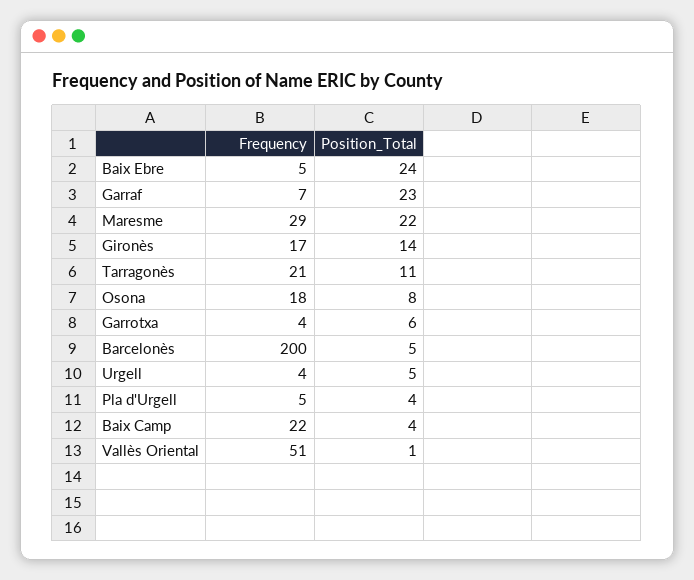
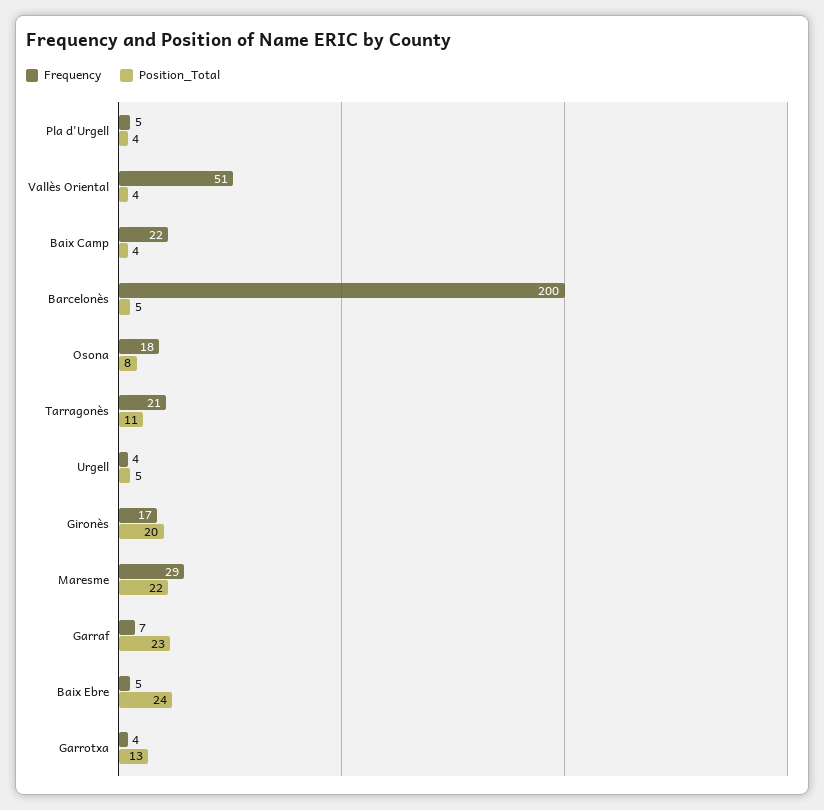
  {
    "Frequency": {
      "Baix Ebre": 5,
      "Garraf": 7,
      "Maresme": 29,
      "Gironès": 17,
      "Tarragonès": 21,
      "Osona": 18,
      "Garrotxa": 4,
      "Barcelonès": 200,
      "Urgell": 4,
      "Pla d'Urgell": 5,
      "Baix Camp": 22,
      "Vallès Oriental": 51
    },
    "Position_Total": {
      "Baix Ebre": 24,
      "Garraf": 23,
      "Maresme": 22,
-     "Gironès": 14,
+     "Gironès": 20,
      "Tarragonès": 11,
      "Osona": 8,
-     "Garrotxa": 6,
+     "Garrotxa": 13,
      "Barcelonès": 5,
      "Urgell": 5,
      "Pla d'Urgell": 4,
      "Baix Camp": 4,
-     "Vallès Oriental": 1
+     "Vallès Oriental": 4
    }
  }

